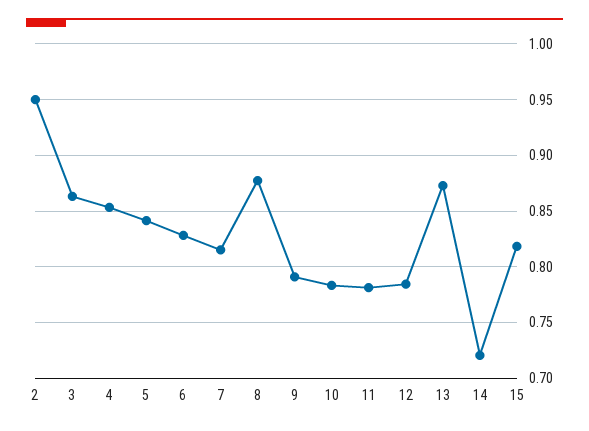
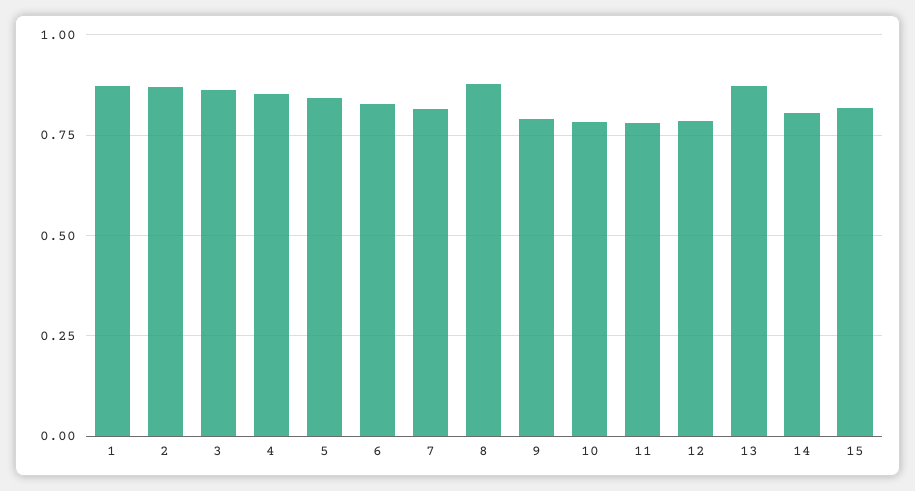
  {
-   "2": 0.95,
+   "2": 0.875,
    "3": 0.86,
    "4": 0.85,
    "5": 0.84,
    "6": 0.83,
    "7": 0.82,
    "8": 0.88,
    "9": 0.79,
    "10": 0.78,
    "11": 0.78,
    "12": 0.78,
    "13": 0.87,
-   "14": 0.72,
+   "14": 0.8,
-   "15": 0.82
+   "15": 0.82,
+   "1": 0.875
  }

